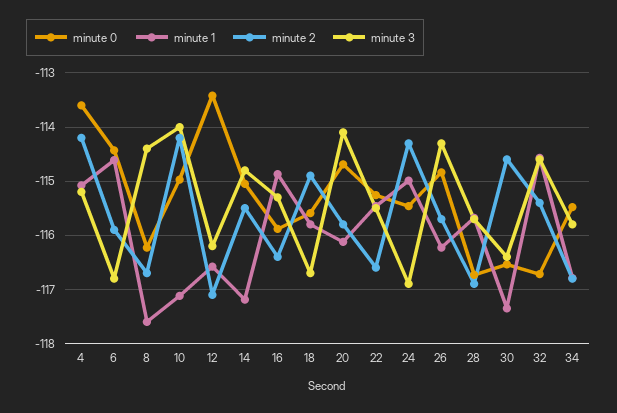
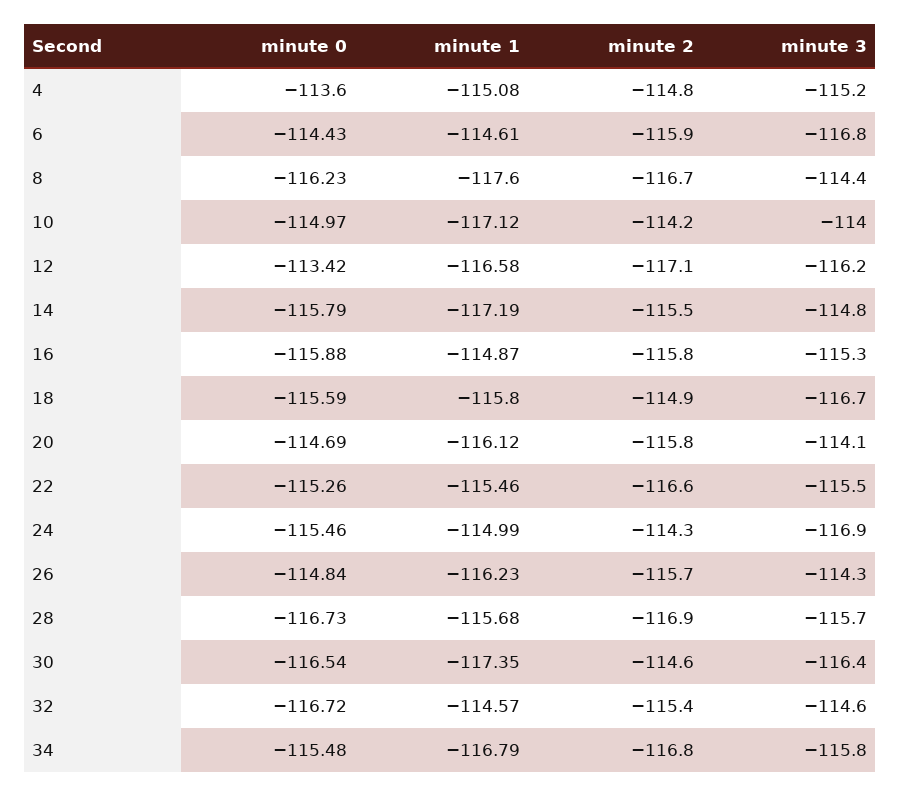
  {
    "minute 0": {
      "4": -113.6,
      "6": -114.43,
      "8": -116.23,
      "10": -114.97,
      "12": -113.42,
-     "14": -115,
+     "14": -115.79,
      "16": -115.88,
      "18": -115.59,
      "20": -114.69,
      "22": -115.26,
      "24": -115.46,
      "26": -114.84,
      "28": -116.73,
      "30": -116.54,
      "32": -116.72,
      "34": -115.48
    },
    "minute 1": {
      "4": -115.08,
      "6": -114.61,
      "8": -117.6,
      "10": -117.12,
      "12": -116.58,
      "14": -117.19,
      "16": -114.87,
      "18": -115.8,
      "20": -116.12,
      "22": -115.46,
      "24": -114.99,
      "26": -116.23,
      "28": -115.68,
      "30": -117.35,
      "32": -114.57,
      "34": -116.79
    },
    "minute 2": {
-     "4": -114.2,
+     "4": -114.8,
      "6": -115.9,
      "8": -116.7,
      "10": -114.2,
      "12": -117.1,
      "14": -115.5,
-     "16": -116.4,
+     "16": -115.8,
      "18": -114.9,
      "20": -115.8,
      "22": -116.6,
      "24": -114.3,
      "26": -115.7,
      "28": -116.9,
      "30": -114.6,
      "32": -115.4,
      "34": -116.8
    },
    "minute 3": {
      "4": -115.2,
      "6": -116.8,
      "8": -114.4,
      "10": -114,
      "12": -116.2,
      "14": -114.8,
      "16": -115.3,
      "18": -116.7,
      "20": -114.1,
      "22": -115.5,
      "24": -116.9,
      "26": -114.3,
      "28": -115.7,
      "30": -116.4,
      "32": -114.6,
      "34": -115.8
    }
  }

